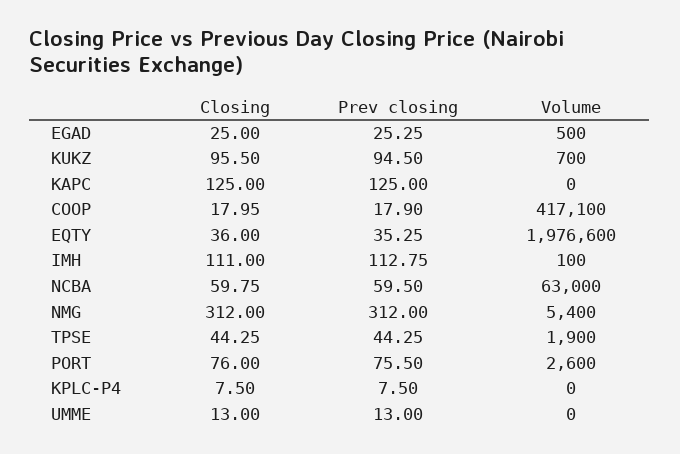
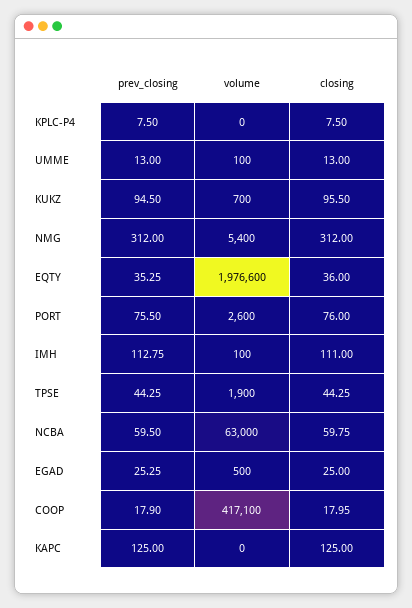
  {
    "Closing": {
      "EGAD": 25,
      "KUKZ": 95.5,
      "KAPC": 125,
      "COOP": 17.95,
      "EQTY": 36,
      "IMH": 111,
      "NCBA": 59.75,
      "NMG": 312,
      "TPSE": 44.25,
      "PORT": 76,
      "KPLC-P4": 7.5,
      "UMME": 13
    },
    "Prev closing": {
      "EGAD": 25.25,
      "KUKZ": 94.5,
      "KAPC": 125,
      "COOP": 17.9,
      "EQTY": 35.25,
      "IMH": 112.75,
      "NCBA": 59.5,
      "NMG": 312,
      "TPSE": 44.25,
      "PORT": 75.5,
      "KPLC-P4": 7.5,
      "UMME": 13
    },
    "Volume": {
      "EGAD": 500,
      "KUKZ": 700,
      "KAPC": 0,
      "COOP": 417100,
      "EQTY": 1976600,
      "IMH": 100,
      "NCBA": 63000,
      "NMG": 5400,
      "TPSE": 1900,
      "PORT": 2600,
      "KPLC-P4": 0,
-     "UMME": 0
+     "UMME": 100
    }
  }

